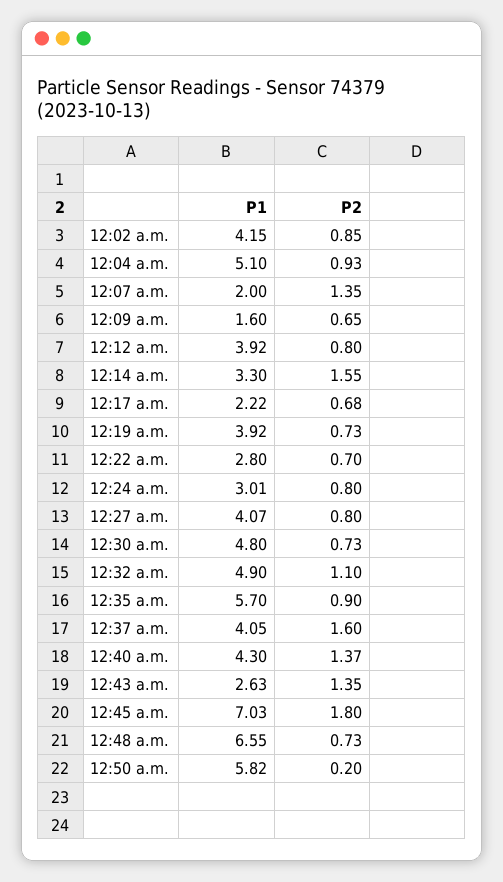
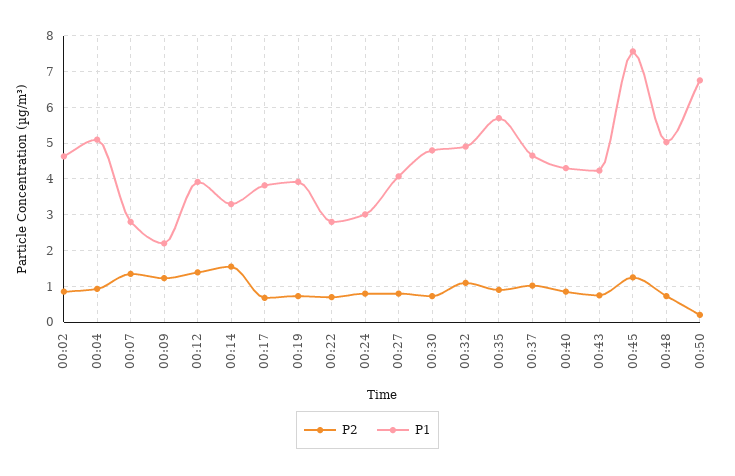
  {
    "P1": {
-     "12:02 a.m.": 4.15,
+     "12:02 a.m.": 4.6,
      "12:04 a.m.": 5.1,
-     "12:07 a.m.": 2,
+     "12:07 a.m.": 2.8,
-     "12:09 a.m.": 1.6,
+     "12:09 a.m.": 2.2,
      "12:12 a.m.": 3.92,
      "12:14 a.m.": 3.3,
-     "12:17 a.m.": 2.22,
+     "12:17 a.m.": 3.8,
      "12:19 a.m.": 3.92,
      "12:22 a.m.": 2.8,
      "12:24 a.m.": 3.01,
      "12:27 a.m.": 4.07,
      "12:30 a.m.": 4.8,
      "12:32 a.m.": 4.9,
      "12:35 a.m.": 5.7,
-     "12:37 a.m.": 4.05,
+     "12:37 a.m.": 4.6,
      "12:40 a.m.": 4.3,
-     "12:43 a.m.": 2.63,
+     "12:43 a.m.": 4.2,
-     "12:45 a.m.": 7.03,
+     "12:45 a.m.": 7.6,
-     "12:48 a.m.": 6.55,
+     "12:48 a.m.": 5,
-     "12:50 a.m.": 5.82
+     "12:50 a.m.": 6.8
    },
    "P2": {
      "12:02 a.m.": 0.85,
      "12:04 a.m.": 0.93,
      "12:07 a.m.": 1.35,
-     "12:09 a.m.": 0.65,
+     "12:09 a.m.": 1.2,
-     "12:12 a.m.": 0.8,
+     "12:12 a.m.": 1.4,
      "12:14 a.m.": 1.55,
      "12:17 a.m.": 0.68,
      "12:19 a.m.": 0.73,
      "12:22 a.m.": 0.7,
      "12:24 a.m.": 0.8,
      "12:27 a.m.": 0.8,
      "12:30 a.m.": 0.73,
      "12:32 a.m.": 1.1,
      "12:35 a.m.": 0.9,
-     "12:37 a.m.": 1.6,
+     "12:37 a.m.": 1,
-     "12:40 a.m.": 1.37,
+     "12:40 a.m.": 0.8,
-     "12:43 a.m.": 1.35,
+     "12:43 a.m.": 0.8,
-     "12:45 a.m.": 1.8,
+     "12:45 a.m.": 1.2,
      "12:48 a.m.": 0.73,
      "12:50 a.m.": 0.2
    }
  }

